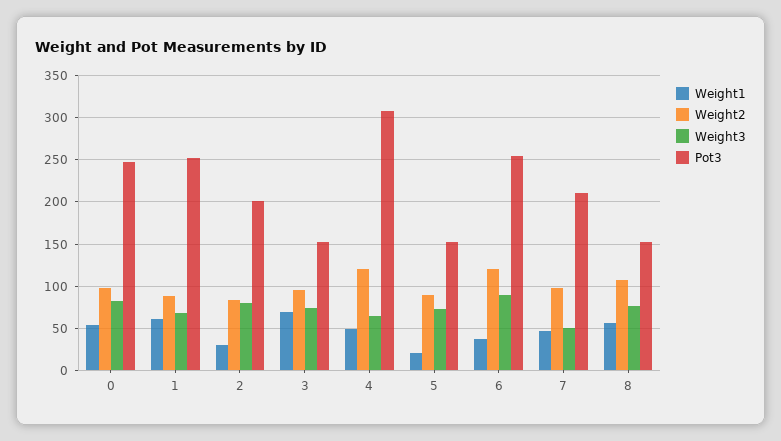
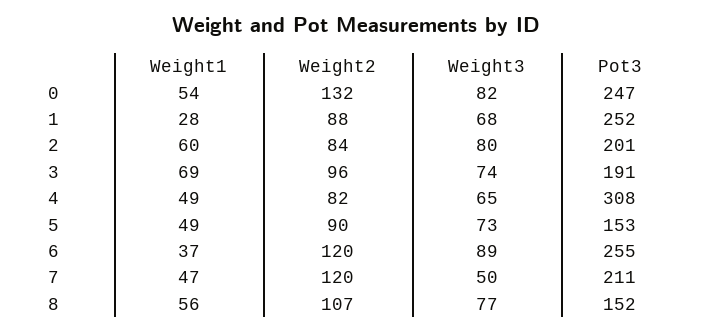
  {
    "Weight1": {
      "0": 54,
-     "1": 60,
+     "1": 28,
-     "2": 30,
+     "2": 60,
      "3": 69,
      "4": 49,
-     "5": 20,
+     "5": 49,
      "6": 37,
      "7": 47,
      "8": 56
    },
    "Weight2": {
-     "0": 100,
+     "0": 132,
      "1": 88,
      "2": 84,
      "3": 96,
-     "4": 120,
+     "4": 82,
      "5": 90,
      "6": 120,
-     "7": 100,
+     "7": 120,
      "8": 107
    },
    "Weight3": {
      "0": 82,
      "1": 68,
      "2": 80,
      "3": 74,
      "4": 65,
      "5": 73,
      "6": 89,
      "7": 50,
      "8": 77
    },
    "Pot3": {
      "0": 247,
      "1": 252,
      "2": 201,
-     "3": 150,
+     "3": 191,
      "4": 308,
      "5": 153,
      "6": 255,
      "7": 211,
      "8": 152
    }
  }

